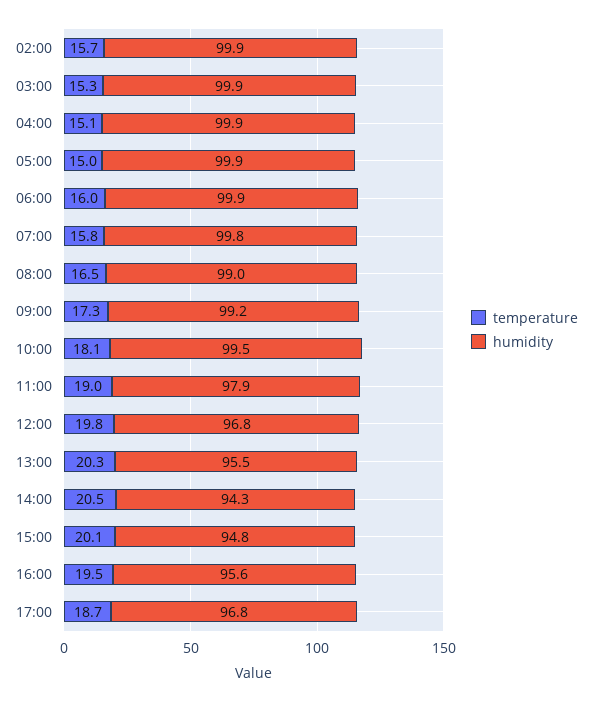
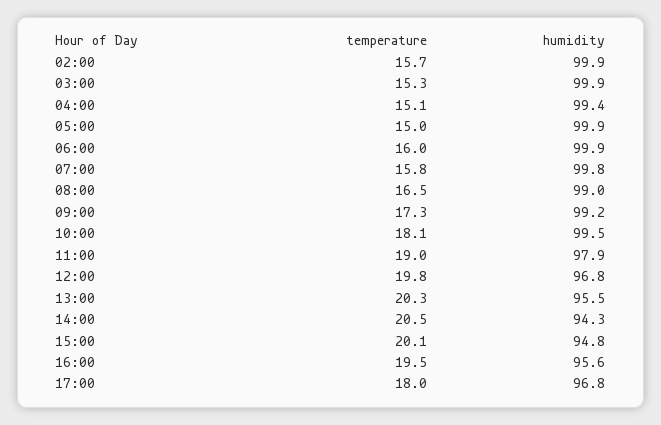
  {
    "temperature": {
      "02:00": 15.7,
      "03:00": 15.3,
      "04:00": 15.1,
      "05:00": 15,
      "06:00": 16,
      "07:00": 15.8,
      "08:00": 16.5,
      "09:00": 17.3,
      "10:00": 18.1,
      "11:00": 19,
      "12:00": 19.8,
      "13:00": 20.3,
      "14:00": 20.5,
      "15:00": 20.1,
      "16:00": 19.5,
-     "17:00": 18.7
+     "17:00": 18
    },
    "humidity": {
      "02:00": 99.9,
      "03:00": 99.9,
-     "04:00": 99.9,
+     "04:00": 99.4,
      "05:00": 99.9,
      "06:00": 99.9,
      "07:00": 99.8,
      "08:00": 99,
      "09:00": 99.2,
      "10:00": 99.5,
      "11:00": 97.9,
      "12:00": 96.8,
      "13:00": 95.5,
      "14:00": 94.3,
      "15:00": 94.8,
      "16:00": 95.6,
      "17:00": 96.8
    }
  }

